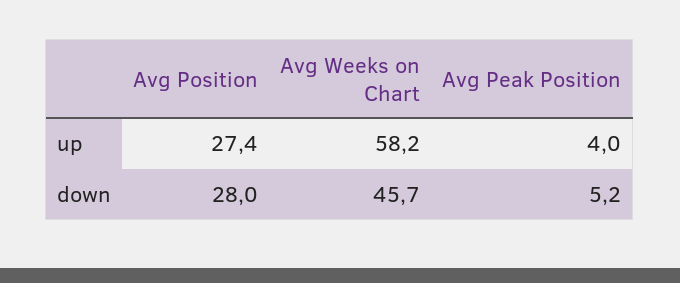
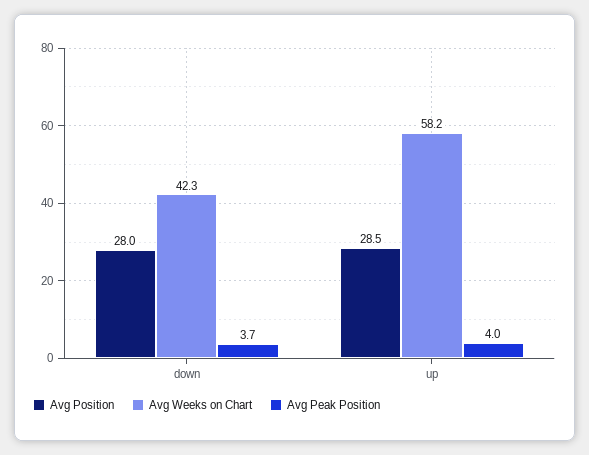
  {
    "Avg Position": {
-     "up": 27.4,
+     "up": 28.5,
      "down": 28
    },
    "Avg Weeks on Chart": {
      "up": 58.2,
-     "down": 45.7
+     "down": 42.3
    },
    "Avg Peak Position": {
      "up": 4,
-     "down": 5.2
+     "down": 3.7
    }
  }

